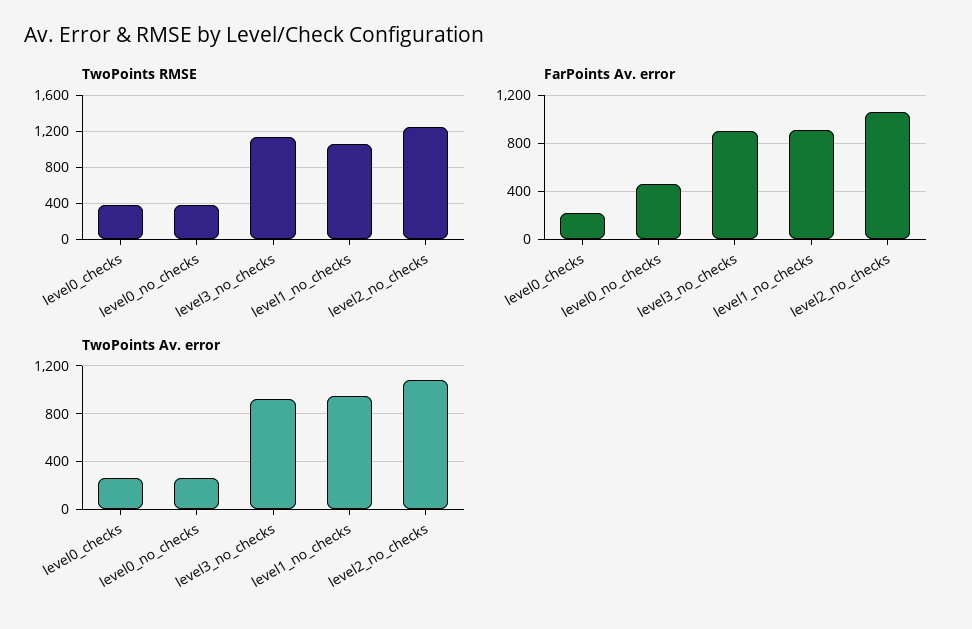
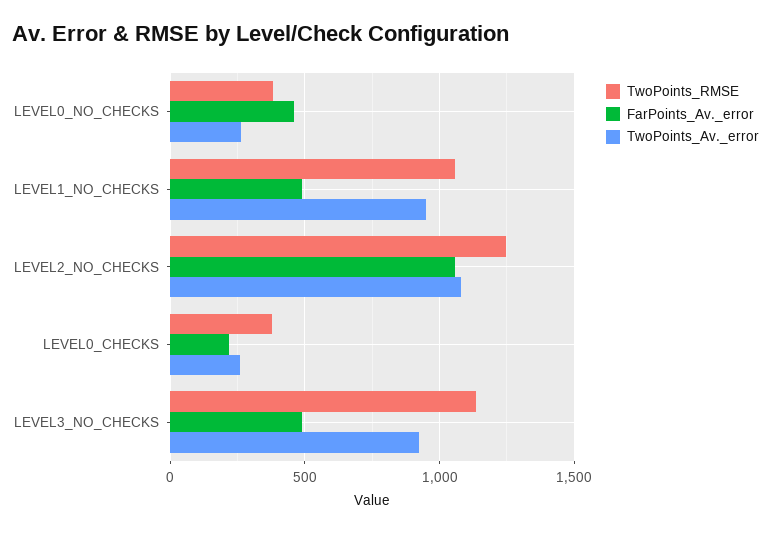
  {
    "TwoPoints RMSE": {
      "level0_checks": 400,
      "level0_no_checks": 400,
      "level3_no_checks": 1150,
      "level1_no_checks": 1050,
      "level2_no_checks": 1250
    },
    "FarPoints Av. error": {
      "level0_checks": 200,
      "level0_no_checks": 450,
-     "level3_no_checks": 900,
+     "level3_no_checks": 500,
-     "level1_no_checks": 900,
+     "level1_no_checks": 500,
      "level2_no_checks": 1050
    },
    "TwoPoints Av. error": {
      "level0_checks": 250,
      "level0_no_checks": 250,
      "level3_no_checks": 900,
      "level1_no_checks": 950,
      "level2_no_checks": 1100
    }
  }

